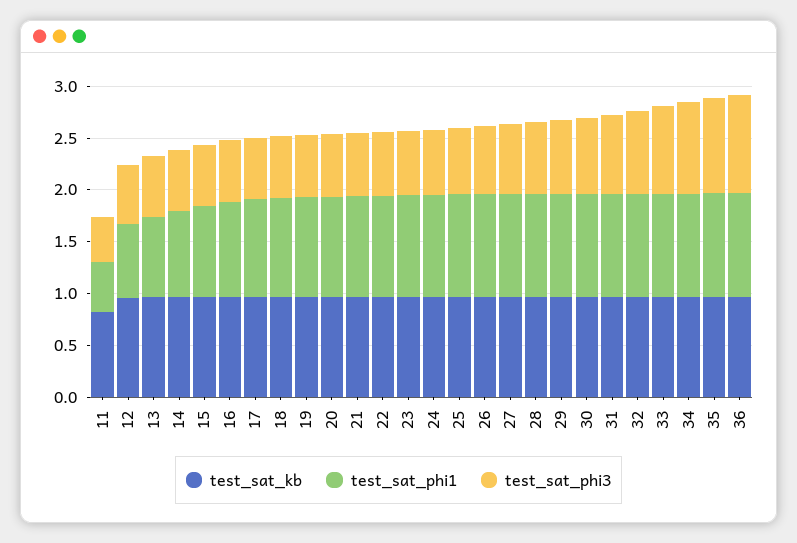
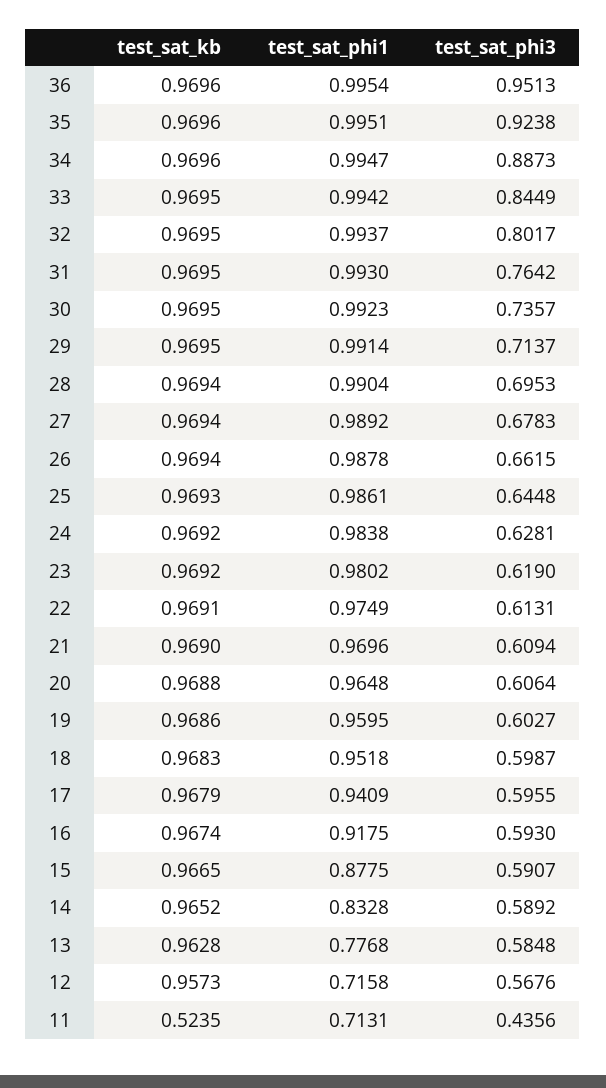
  {
    "test_sat_kb": {
-     "11": 0.8,
+     "11": 0.5235,
      "12": 0.9573,
      "13": 0.9628,
      "14": 0.9652,
      "15": 0.9665,
      "16": 0.9674,
      "17": 0.9679,
      "18": 0.9683,
      "19": 0.9686,
      "20": 0.9688,
      "21": 0.969,
      "22": 0.9691,
      "23": 0.9692,
      "24": 0.9692,
      "25": 0.9693,
      "26": 0.9694,
      "27": 0.9694,
      "28": 0.9694,
      "29": 0.9695,
      "30": 0.9695,
      "31": 0.9695,
      "32": 0.9695,
      "33": 0.9695,
      "34": 0.9696,
      "35": 0.9696,
      "36": 0.9696
    },
    "test_sat_phi1": {
-     "11": 0.5,
+     "11": 0.7131,
      "12": 0.7158,
      "13": 0.7768,
      "14": 0.8328,
      "15": 0.8775,
      "16": 0.9175,
      "17": 0.9409,
      "18": 0.9518,
      "19": 0.9595,
      "20": 0.9648,
      "21": 0.9696,
      "22": 0.9749,
      "23": 0.9802,
      "24": 0.9838,
      "25": 0.9861,
      "26": 0.9878,
      "27": 0.9892,
      "28": 0.9904,
      "29": 0.9914,
      "30": 0.9923,
      "31": 0.993,
      "32": 0.9937,
      "33": 0.9942,
      "34": 0.9947,
      "35": 0.9951,
      "36": 0.9954
    },
    "test_sat_phi3": {
      "11": 0.4356,
      "12": 0.5676,
      "13": 0.5848,
      "14": 0.5892,
      "15": 0.5907,
      "16": 0.593,
      "17": 0.5955,
      "18": 0.5987,
      "19": 0.6027,
      "20": 0.6064,
      "21": 0.6094,
      "22": 0.6131,
      "23": 0.619,
      "24": 0.6281,
      "25": 0.6448,
      "26": 0.6615,
      "27": 0.6783,
      "28": 0.6953,
      "29": 0.7137,
      "30": 0.7357,
      "31": 0.7642,
      "32": 0.8017,
      "33": 0.8449,
      "34": 0.8873,
      "35": 0.9238,
      "36": 0.9513
    }
  }

